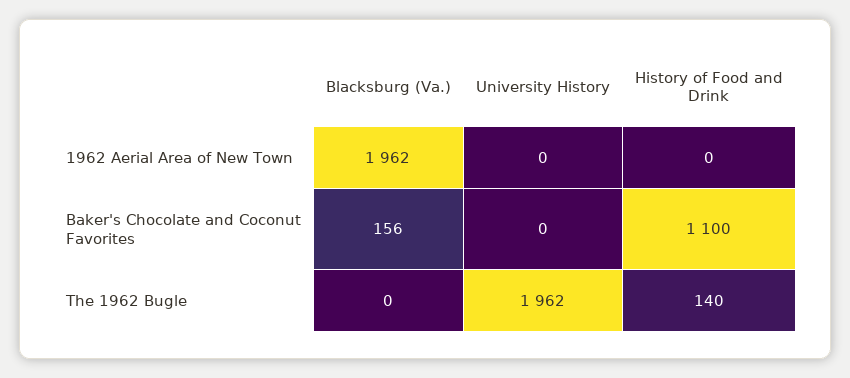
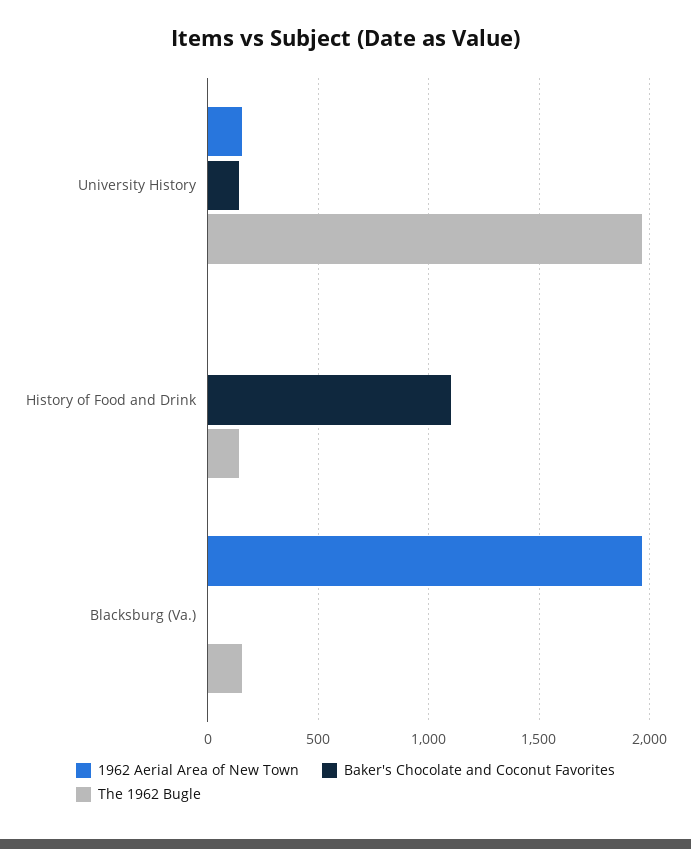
  {
    "1962 Aerial Area of New Town": {
      "Blacksburg (Va.)": 1962,
-     "University History": 0,
+     "University History": 150,
      "History of Food and Drink": 0
    },
    "Baker's Chocolate and Coconut Favorites": {
-     "Blacksburg (Va.)": 156,
+     "Blacksburg (Va.)": 0,
-     "University History": 0,
+     "University History": 150,
      "History of Food and Drink": 1100
    },
    "The 1962 Bugle": {
-     "Blacksburg (Va.)": 0,
+     "Blacksburg (Va.)": 150,
      "University History": 1962,
      "History of Food and Drink": 140
    }
  }

